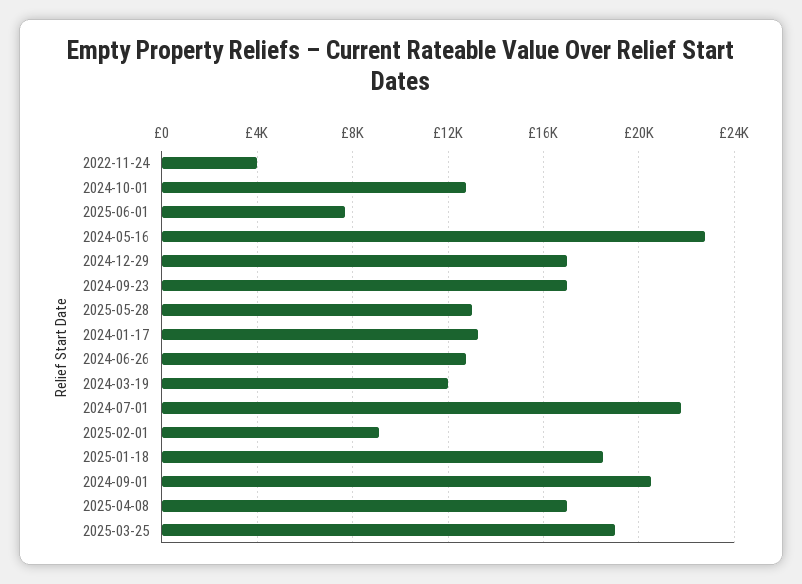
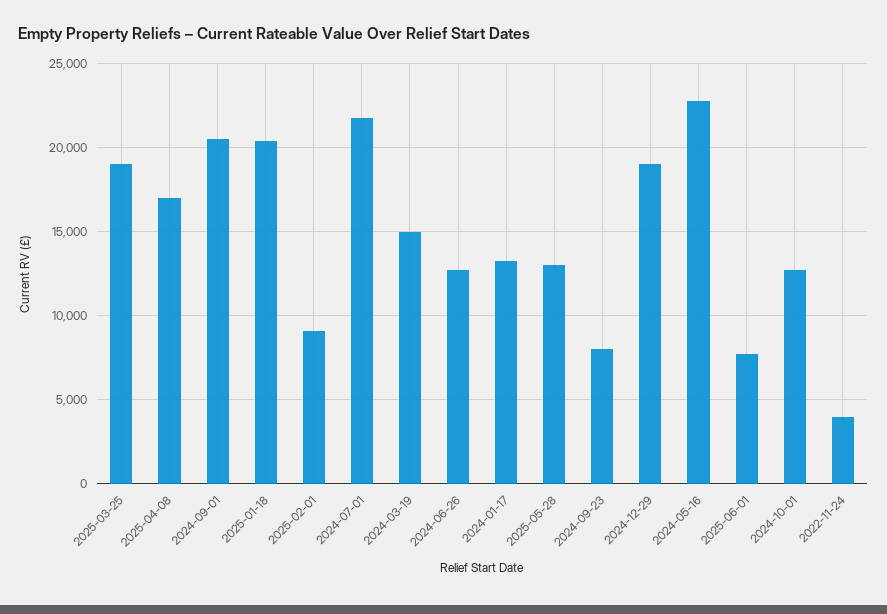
  {
    "2022-11-24": 4000,
    "2024-10-01": 13000,
    "2025-06-01": 7500,
    "2024-05-16": 23000,
-   "2024-12-29": 17000,
+   "2024-12-29": 19000,
-   "2024-09-23": 17000,
+   "2024-09-23": 8000,
    "2025-05-28": 13000,
    "2024-01-17": 13500,
    "2024-06-26": 13000,
-   "2024-03-19": 12000,
+   "2024-03-19": 15000,
    "2024-07-01": 22000,
    "2025-02-01": 9000,
-   "2025-01-18": 18500,
+   "2025-01-18": 20500,
    "2024-09-01": 20500,
    "2025-04-08": 17000,
    "2025-03-25": 19000
  }

